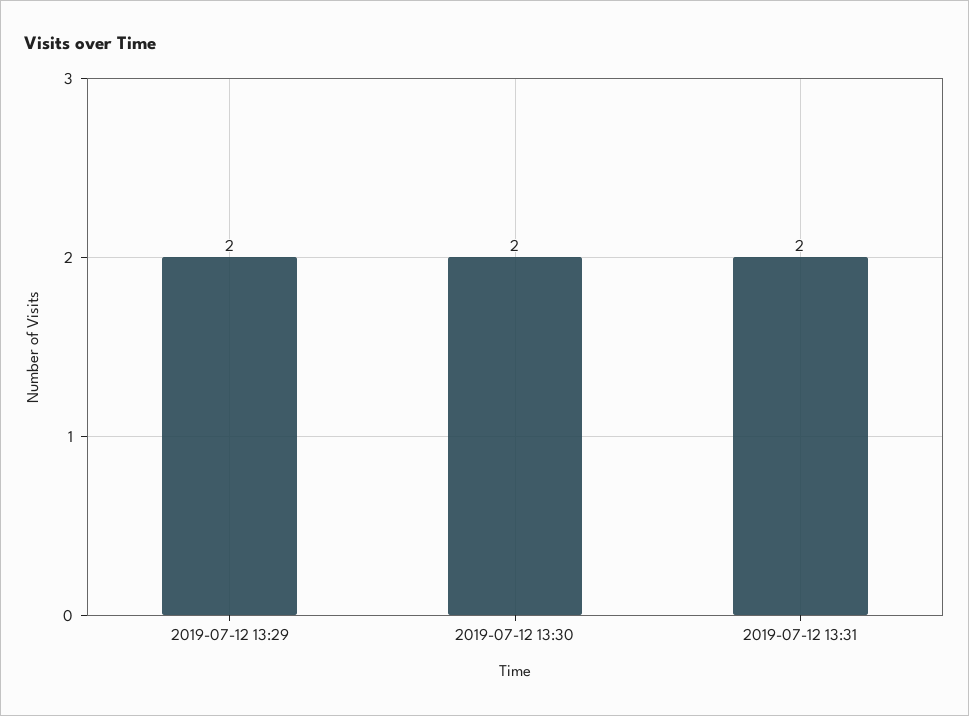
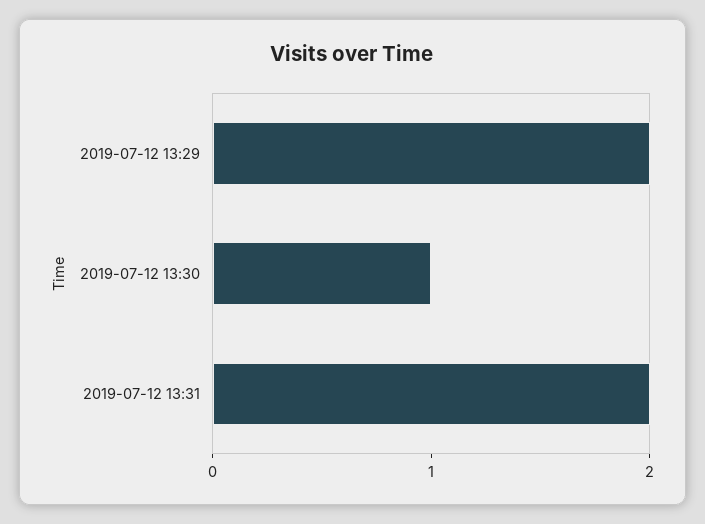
  {
    "2019-07-12 13:29": 2,
-   "2019-07-12 13:30": 2,
+   "2019-07-12 13:30": 1,
    "2019-07-12 13:31": 2
  }

